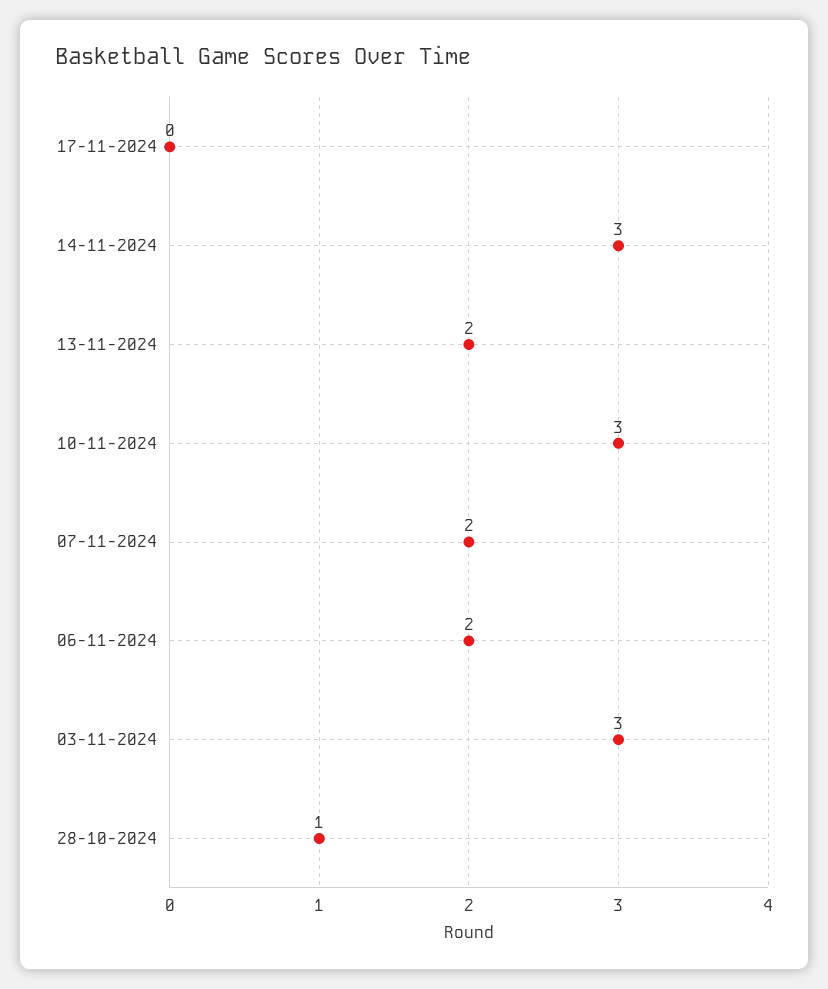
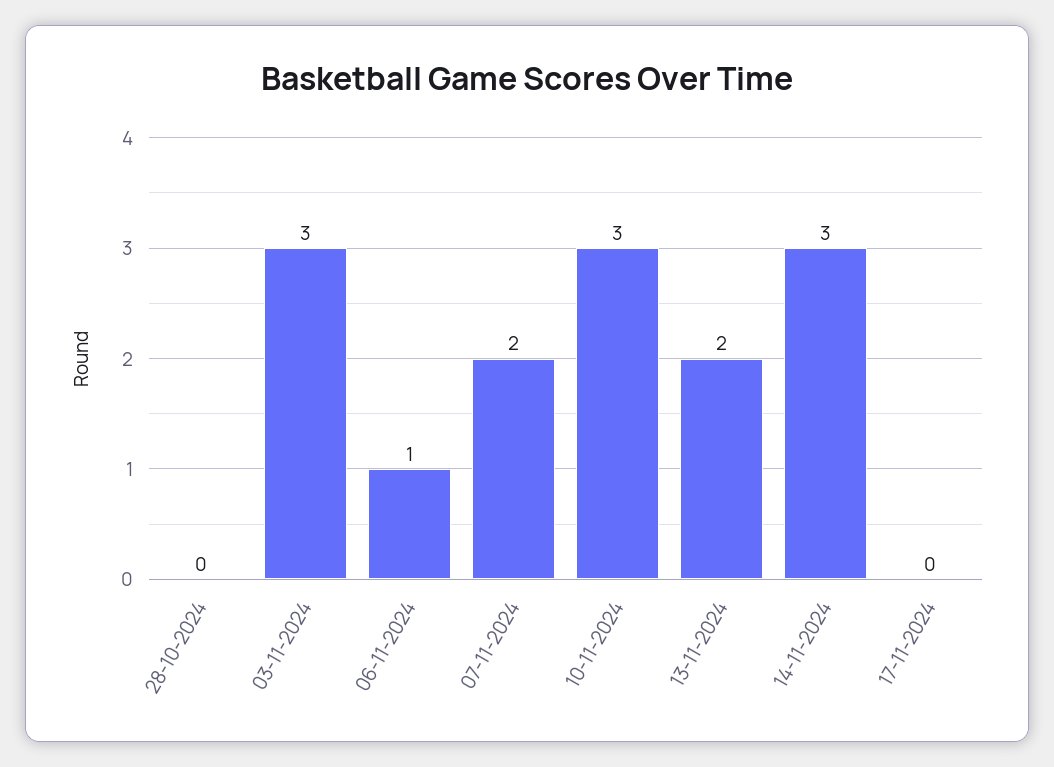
  {
    "17-11-2024": 0,
    "14-11-2024": 3,
    "13-11-2024": 2,
    "10-11-2024": 3,
    "07-11-2024": 2,
-   "06-11-2024": 2,
+   "06-11-2024": 1,
    "03-11-2024": 3,
-   "28-10-2024": 1
+   "28-10-2024": 0
  }

